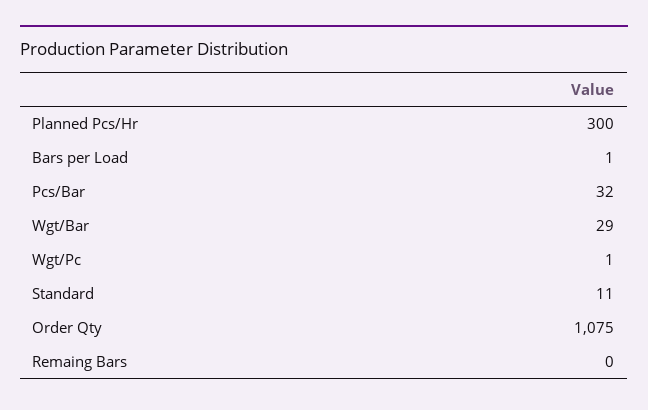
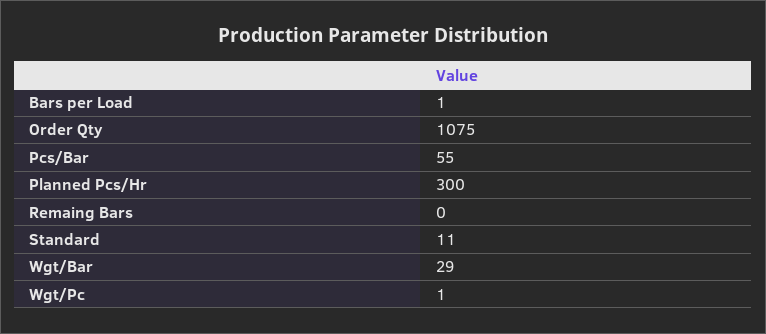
  {
    "Planned Pcs/Hr": 300,
    "Bars per Load": 1,
-   "Pcs/Bar": 32,
+   "Pcs/Bar": 55,
    "Wgt/Bar": 29,
    "Wgt/Pc": 1,
    "Standard": 11,
    "Order Qty": 1075,
    "Remaing Bars": 0
  }

